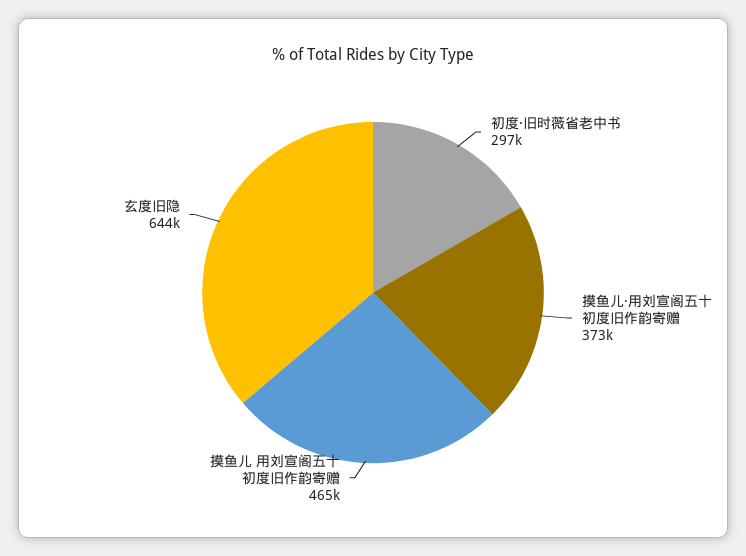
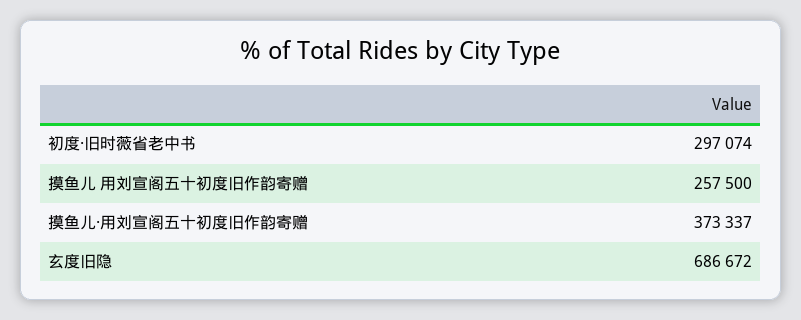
  {
    "初度·旧时薇省老中书": 297074,
    "摸鱼儿·用刘宣阁五十初度旧作韵寄赠": 373337,
-   "摸鱼儿 用刘宣阁五十初度旧作韵寄赠": 465000,
+   "摸鱼儿 用刘宣阁五十初度旧作韵寄赠": 257500,
-   "玄度旧隐": 644000
+   "玄度旧隐": 686672
  }

